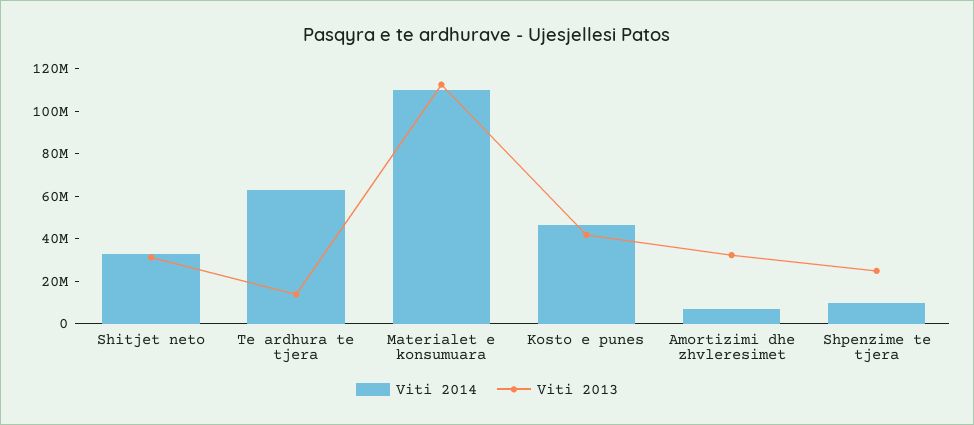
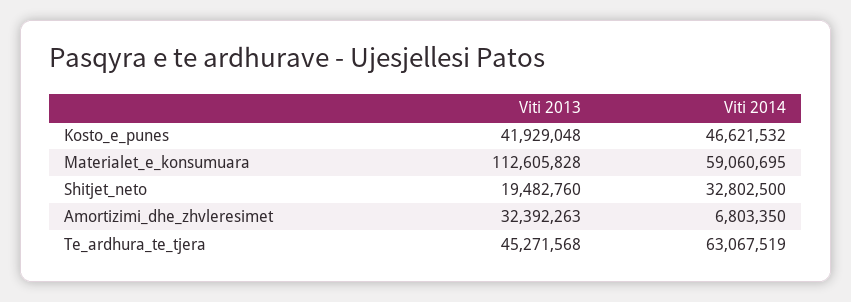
  {
    "Viti 2014": {
      "Shitjet neto": 32802500,
      "Te ardhura te tjera": 63067519,
-     "Materialet e konsumuara": 110000000,
+     "Materialet e konsumuara": 59060695,
      "Kosto e punes": 46621532,
-     "Amortizimi dhe zhvleresimet": 6803350,
+     "Amortizimi dhe zhvleresimet": 6803350
-     "Shpenzime te tjera": 10000000
    },
    "Viti 2013": {
-     "Shitjet neto": 30000000,
+     "Shitjet neto": 19482760,
-     "Te ardhura te tjera": 15000000,
+     "Te ardhura te tjera": 45271568,
      "Materialet e konsumuara": 112605828,
      "Kosto e punes": 41929048,
-     "Amortizimi dhe zhvleresimet": 32392263,
+     "Amortizimi dhe zhvleresimet": 32392263
-     "Shpenzime te tjera": 25000000
    }
  }

